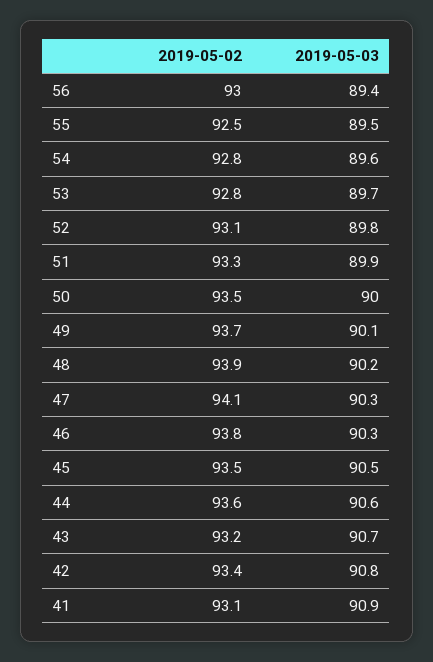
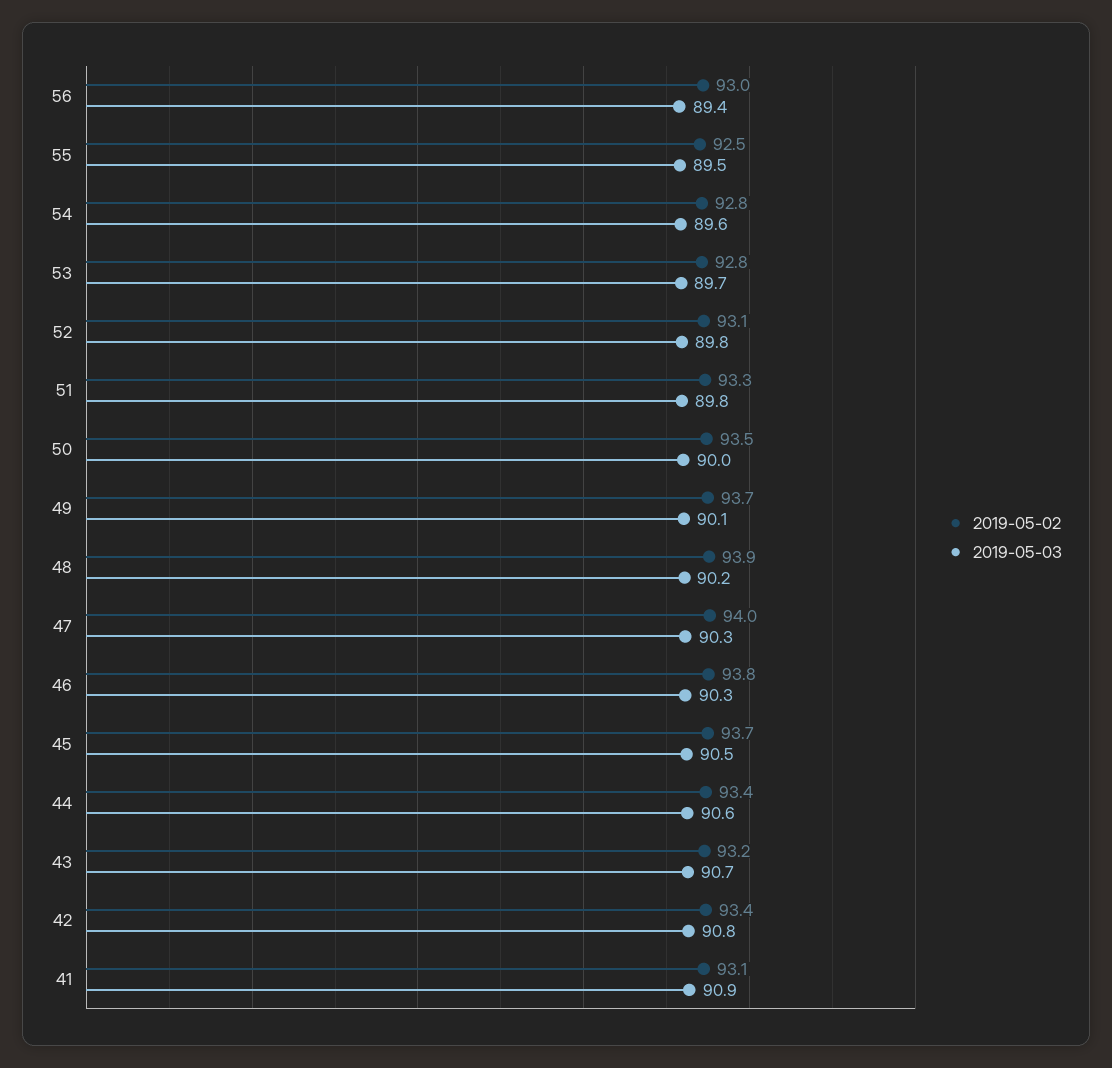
  {
    "2019-05-02": {
      "56": 93,
      "55": 92.5,
      "54": 92.8,
      "53": 92.8,
      "52": 93.1,
      "51": 93.3,
      "50": 93.5,
      "49": 93.7,
      "48": 93.9,
-     "47": 94.1,
+     "47": 94,
      "46": 93.8,
-     "45": 93.5,
+     "45": 93.7,
-     "44": 93.6,
+     "44": 93.4,
      "43": 93.2,
      "42": 93.4,
      "41": 93.1
    },
    "2019-05-03": {
      "56": 89.4,
      "55": 89.5,
      "54": 89.6,
      "53": 89.7,
      "52": 89.8,
-     "51": 89.9,
+     "51": 89.8,
      "50": 90,
      "49": 90.1,
      "48": 90.2,
      "47": 90.3,
      "46": 90.3,
      "45": 90.5,
      "44": 90.6,
      "43": 90.7,
      "42": 90.8,
      "41": 90.9
    }
  }

